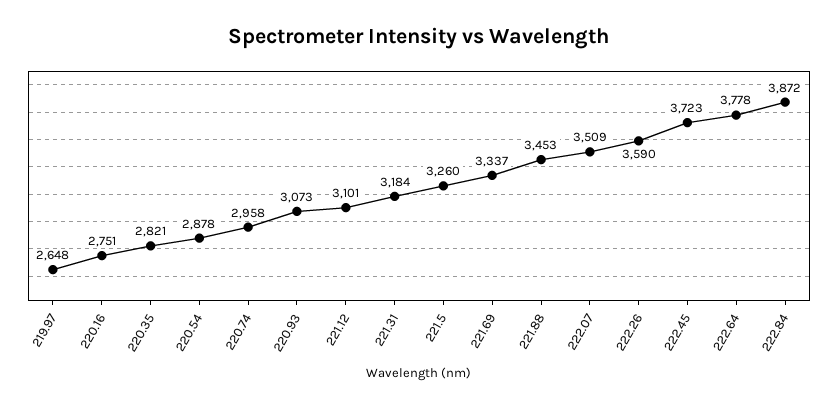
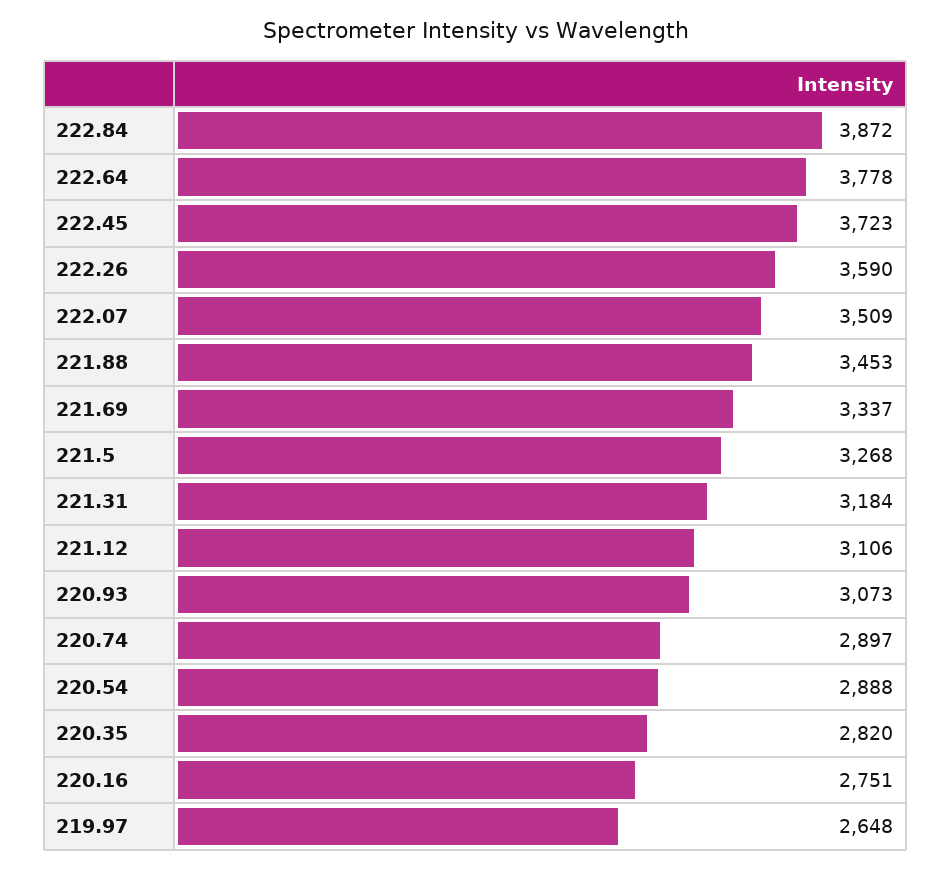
  {
    "219.97": 2648,
    "220.16": 2751,
-   "220.35": 2821,
+   "220.35": 2820,
-   "220.54": 2878,
+   "220.54": 2888,
-   "220.74": 2958,
+   "220.74": 2897,
    "220.93": 3073,
-   "221.12": 3101,
+   "221.12": 3106,
    "221.31": 3184,
-   "221.5": 3260,
+   "221.5": 3268,
    "221.69": 3337,
    "221.88": 3453,
    "222.07": 3509,
    "222.26": 3590,
    "222.45": 3723,
    "222.64": 3778,
    "222.84": 3872
  }

